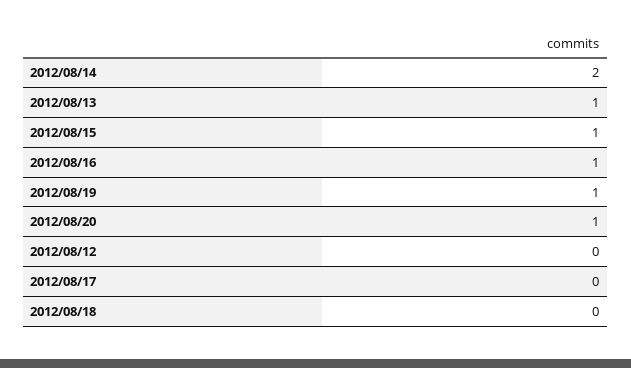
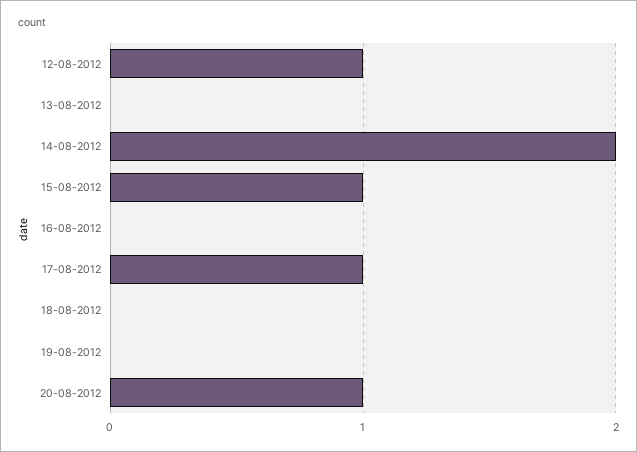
  {
    "2012/08/14": 2,
-   "2012/08/13": 1,
+   "2012/08/13": 0,
    "2012/08/15": 1,
-   "2012/08/16": 1,
+   "2012/08/16": 0,
-   "2012/08/19": 1,
+   "2012/08/19": 0,
    "2012/08/20": 1,
-   "2012/08/12": 0,
+   "2012/08/12": 1,
-   "2012/08/17": 0,
+   "2012/08/17": 1,
    "2012/08/18": 0
  }

